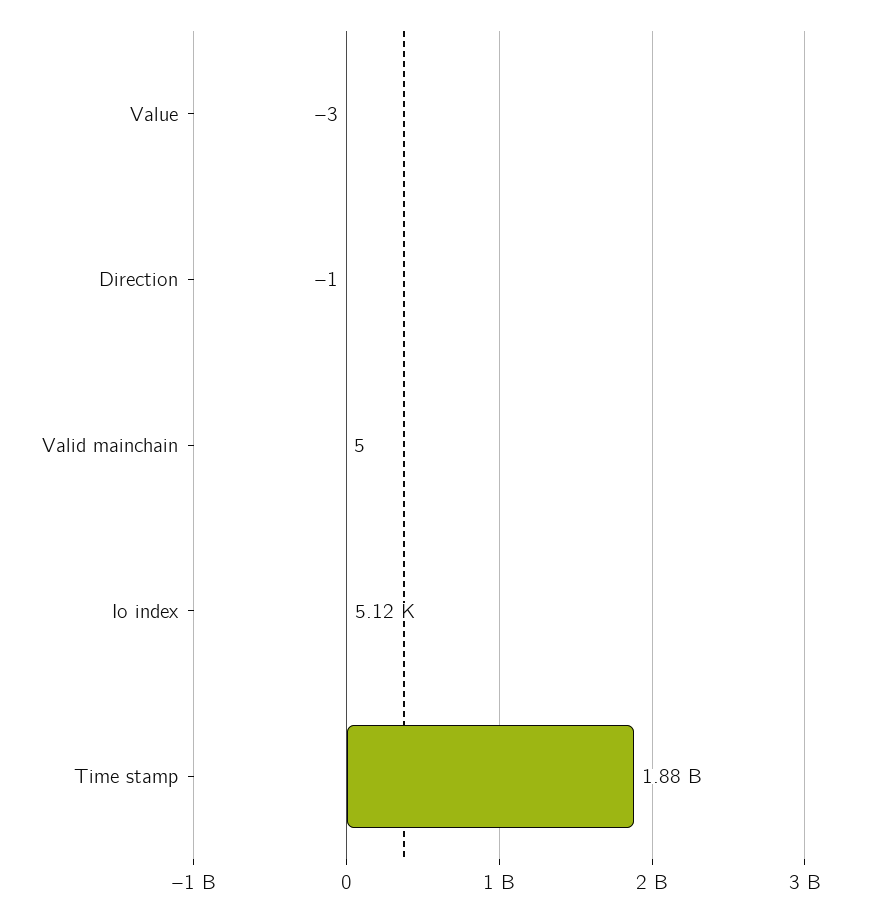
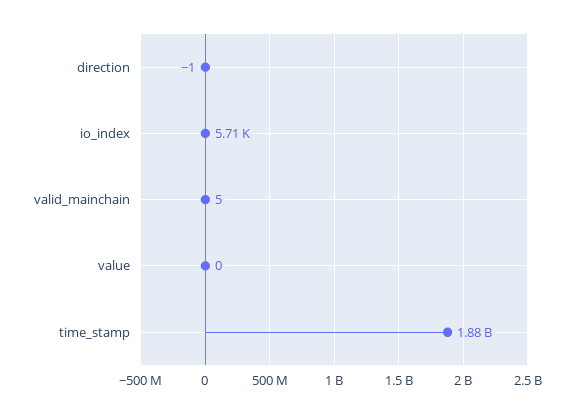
  {
-   "Value": -3,
+   "Value": 0,
    "Direction": -1,
    "Valid mainchain": 5,
-   "Io index": 5120,
+   "Io index": 5710,
    "Time stamp": 1880000000
  }

